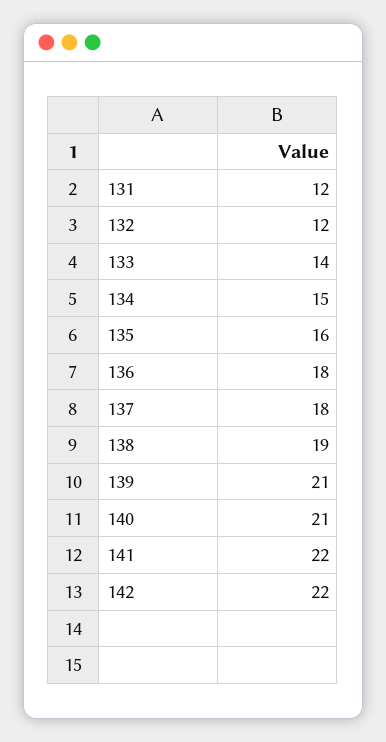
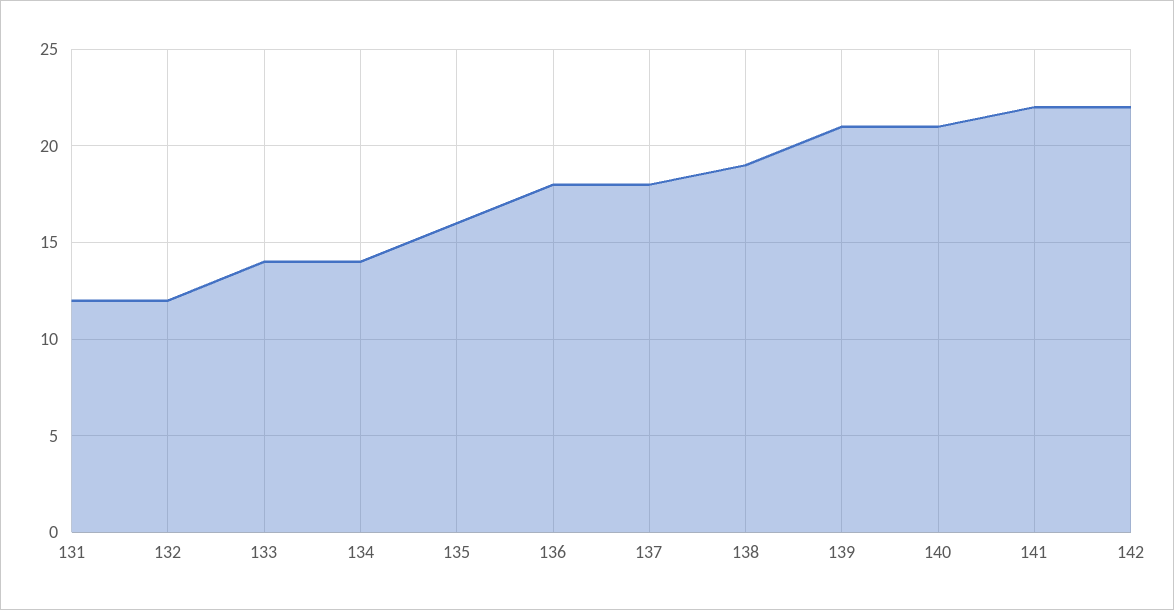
  {
    "131": 12,
    "132": 12,
    "133": 14,
-   "134": 15,
+   "134": 14,
    "135": 16,
    "136": 18,
    "137": 18,
    "138": 19,
    "139": 21,
    "140": 21,
    "141": 22,
    "142": 22
  }

